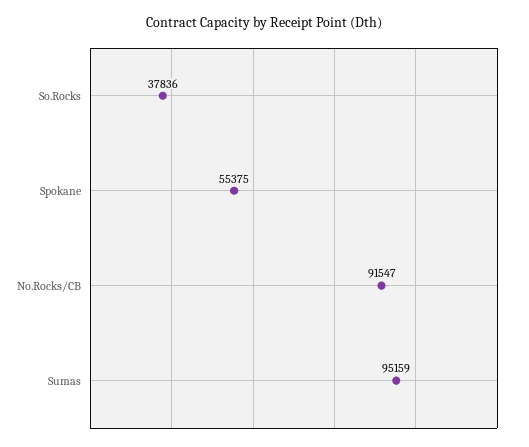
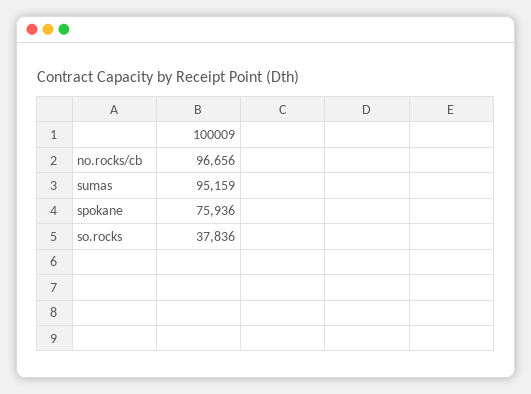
  {
    "So.Rocks": 37836,
-   "Spokane": 55375,
+   "Spokane": 75936,
-   "No.Rocks/CB": 91547,
+   "No.Rocks/CB": 96656,
    "Sumas": 95159
  }

